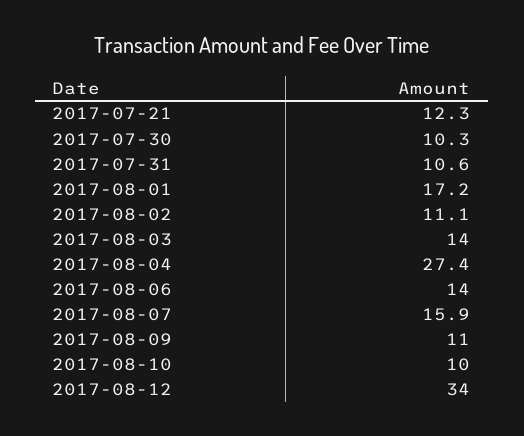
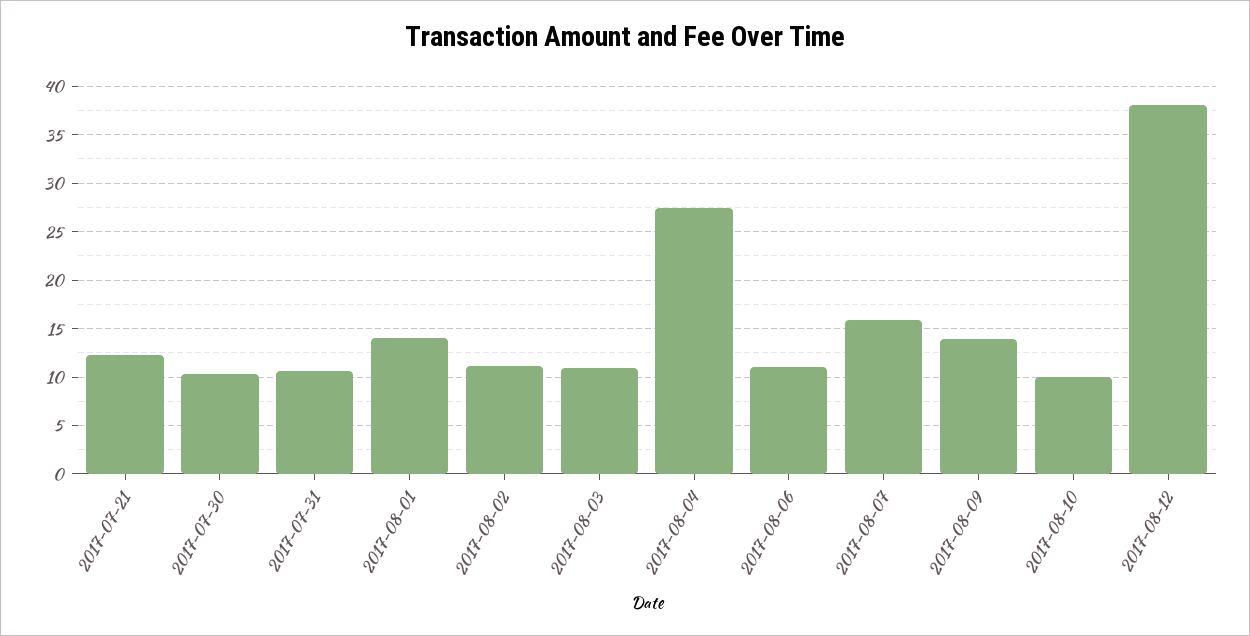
  {
    "2017-07-21": 12.3,
    "2017-07-30": 10.3,
    "2017-07-31": 10.6,
-   "2017-08-01": 17.2,
+   "2017-08-01": 14,
    "2017-08-02": 11.1,
-   "2017-08-03": 14,
+   "2017-08-03": 11,
    "2017-08-04": 27.4,
-   "2017-08-06": 14,
+   "2017-08-06": 11,
    "2017-08-07": 15.9,
-   "2017-08-09": 11,
+   "2017-08-09": 14,
    "2017-08-10": 10,
-   "2017-08-12": 34
+   "2017-08-12": 38
  }

